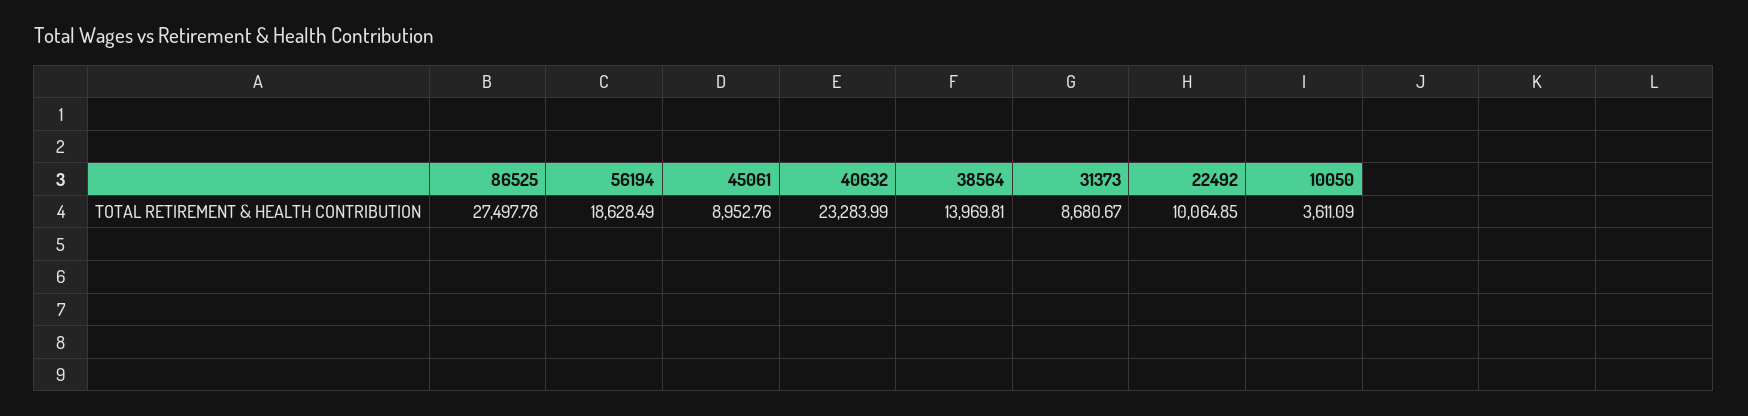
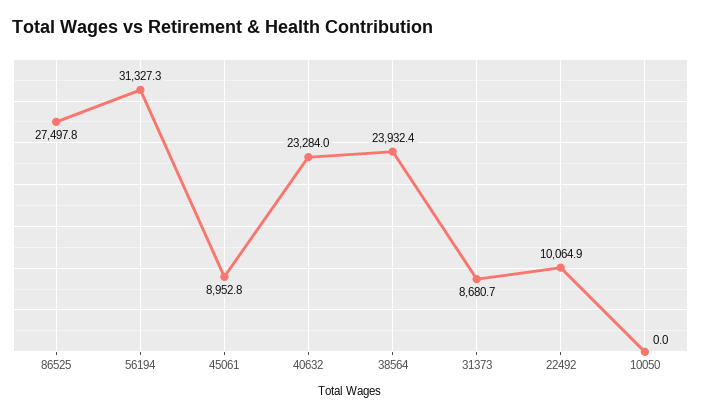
  {
    "86525": 27497.78,
-   "56194": 18628.49,
+   "56194": 31327.3,
    "45061": 8952.76,
    "40632": 23283.99,
-   "38564": 13969.81,
+   "38564": 23932.4,
    "31373": 8680.67,
    "22492": 10064.85,
-   "10050": 3611.09
+   "10050": 0
  }

